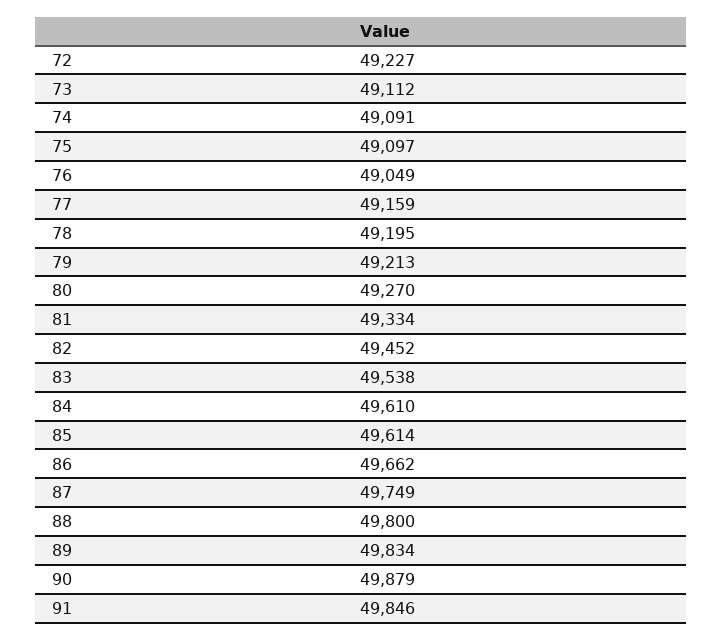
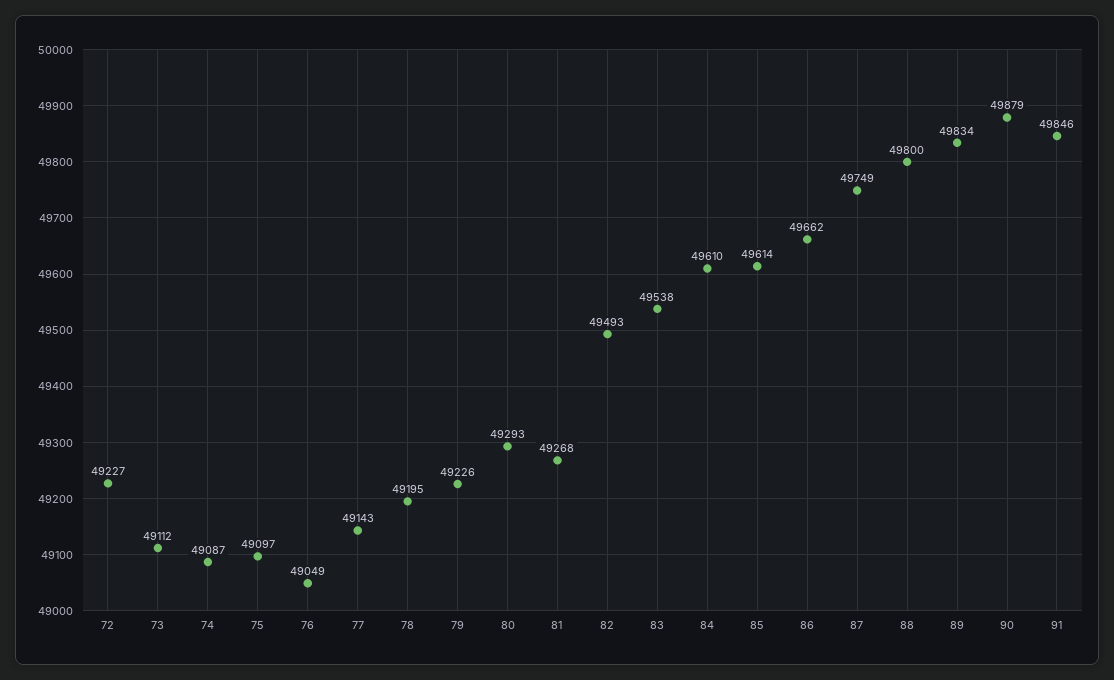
  {
    "72": 49227,
    "73": 49112,
-   "74": 49091,
+   "74": 49087,
    "75": 49097,
    "76": 49049,
-   "77": 49159,
+   "77": 49143,
    "78": 49195,
-   "79": 49213,
+   "79": 49226,
-   "80": 49270,
+   "80": 49293,
-   "81": 49334,
+   "81": 49268,
-   "82": 49452,
+   "82": 49493,
    "83": 49538,
    "84": 49610,
    "85": 49614,
    "86": 49662,
    "87": 49749,
    "88": 49800,
    "89": 49834,
    "90": 49879,
    "91": 49846
  }

